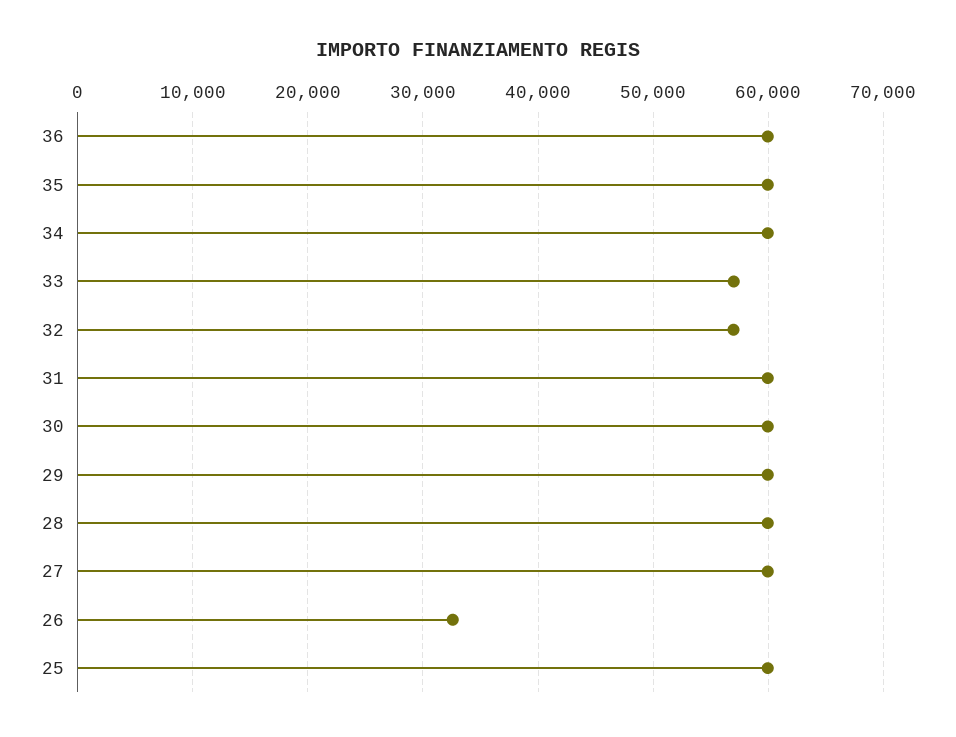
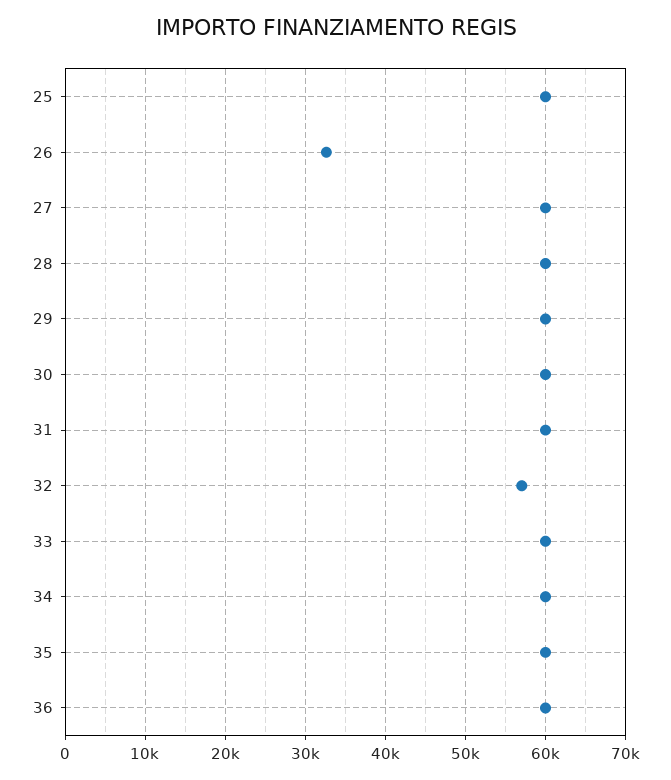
  {
    "36": 60000,
    "35": 60000,
    "34": 60000,
-   "33": 57000,
+   "33": 60000,
    "32": 57000,
    "31": 60000,
    "30": 60000,
    "29": 60000,
    "28": 60000,
    "27": 60000,
    "26": 33000,
    "25": 60000
  }

